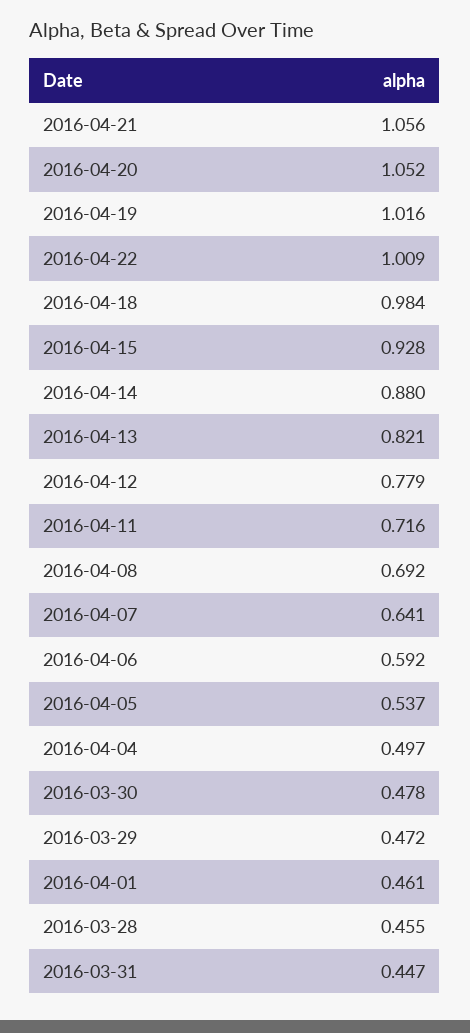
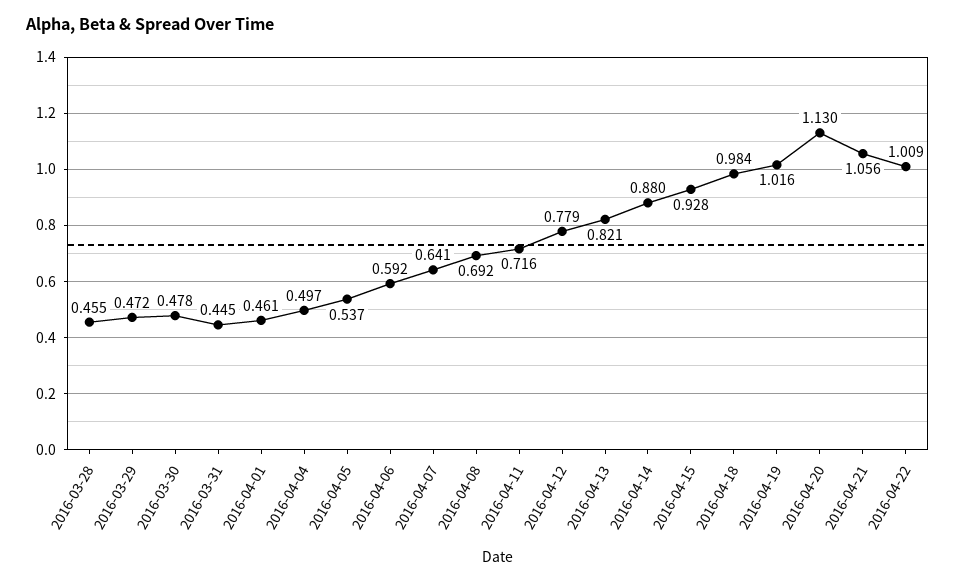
  {
    "2016-04-21": 1.056,
-   "2016-04-20": 1.052,
+   "2016-04-20": 1.13,
    "2016-04-19": 1.016,
    "2016-04-22": 1.009,
    "2016-04-18": 0.984,
    "2016-04-15": 0.928,
    "2016-04-14": 0.88,
    "2016-04-13": 0.821,
    "2016-04-12": 0.779,
    "2016-04-11": 0.716,
    "2016-04-08": 0.692,
    "2016-04-07": 0.641,
    "2016-04-06": 0.592,
    "2016-04-05": 0.537,
    "2016-04-04": 0.497,
    "2016-03-30": 0.478,
    "2016-03-29": 0.472,
    "2016-04-01": 0.461,
    "2016-03-28": 0.455,
-   "2016-03-31": 0.447
+   "2016-03-31": 0.445
  }

